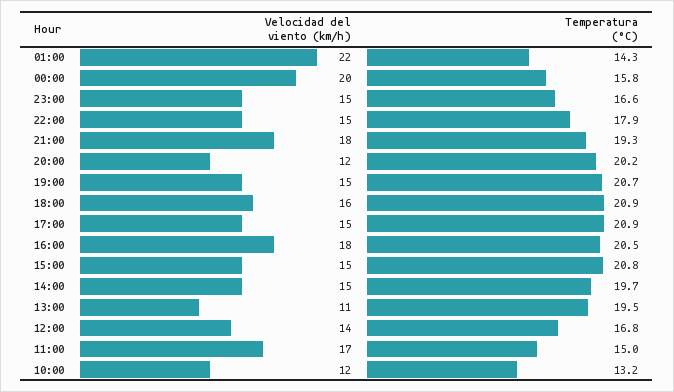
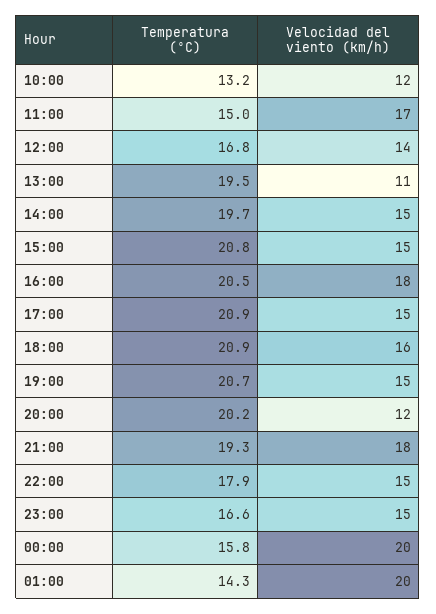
  {
    "Velocidad del viento (km/h)": {
-     "01:00": 22,
+     "01:00": 20,
      "00:00": 20,
      "23:00": 15,
      "22:00": 15,
      "21:00": 18,
      "20:00": 12,
      "19:00": 15,
      "18:00": 16,
      "17:00": 15,
      "16:00": 18,
      "15:00": 15,
      "14:00": 15,
      "13:00": 11,
      "12:00": 14,
      "11:00": 17,
      "10:00": 12
    },
    "Temperatura (ºC)": {
      "01:00": 14.3,
      "00:00": 15.8,
      "23:00": 16.6,
      "22:00": 17.9,
      "21:00": 19.3,
      "20:00": 20.2,
      "19:00": 20.7,
      "18:00": 20.9,
      "17:00": 20.9,
      "16:00": 20.5,
      "15:00": 20.8,
      "14:00": 19.7,
      "13:00": 19.5,
      "12:00": 16.8,
      "11:00": 15,
      "10:00": 13.2
    }
  }

